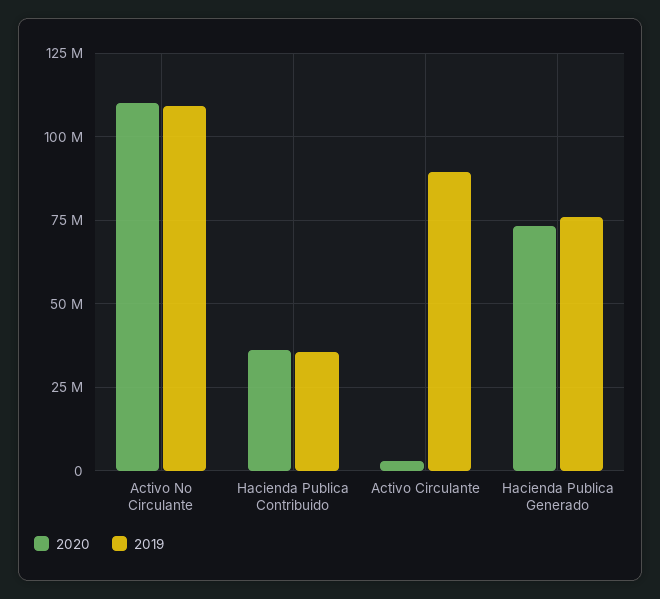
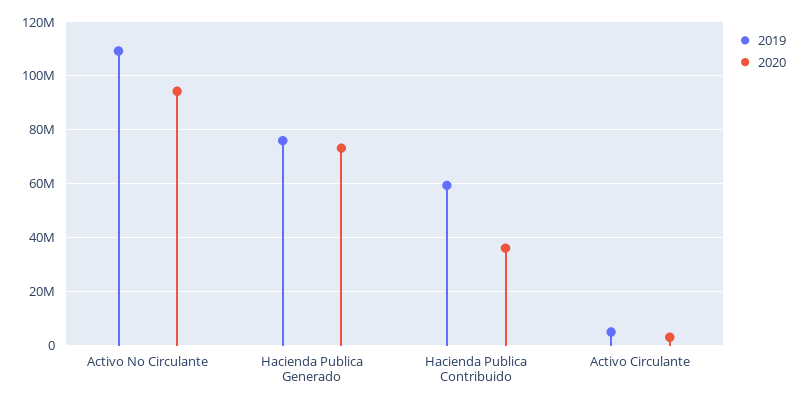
  {
    "2020": {
-     "Activo No Circulante": 110000000,
+     "Activo No Circulante": 95000000,
      "Hacienda Publica Contribuido": 35000000,
      "Activo Circulante": 2500000,
      "Hacienda Publica Generado": 72500000
    },
    "2019": {
      "Activo No Circulante": 110000000,
-     "Hacienda Publica Contribuido": 35000000,
+     "Hacienda Publica Contribuido": 60000000,
-     "Activo Circulante": 90000000,
+     "Activo Circulante": 5000000,
      "Hacienda Publica Generado": 75000000
    }
  }

